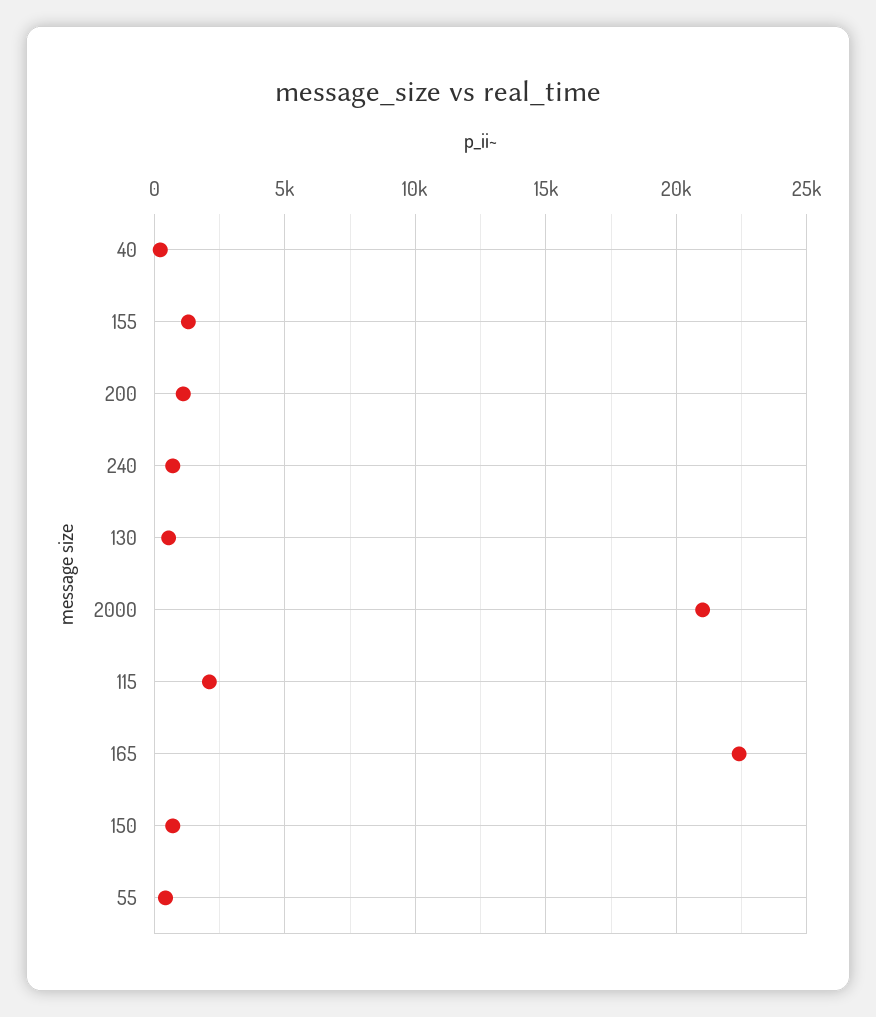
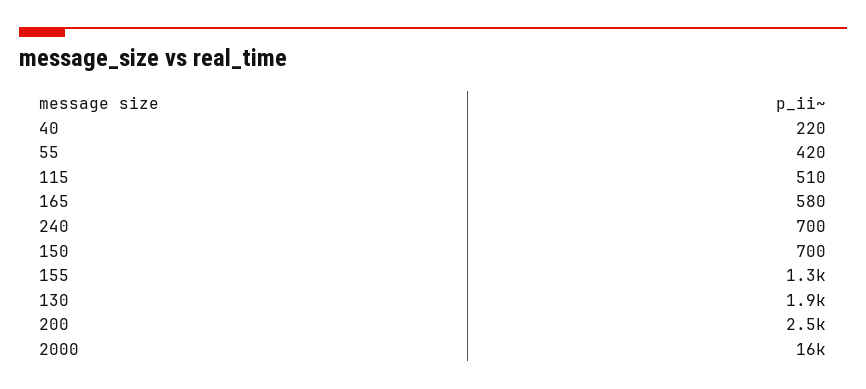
  {
    "40": 220,
    "155": 1300,
-   "200": 1000,
+   "200": 2500,
    "240": 700,
-   "130": 500,
+   "130": 1900,
-   "2000": 21000,
+   "2000": 16000,
-   "115": 2000,
+   "115": 510,
-   "165": 22500,
+   "165": 580,
    "150": 700,
    "55": 420
  }

